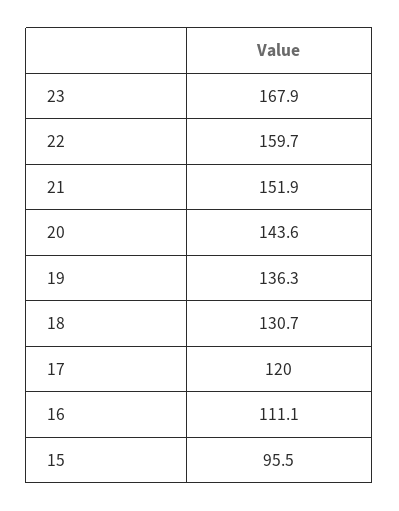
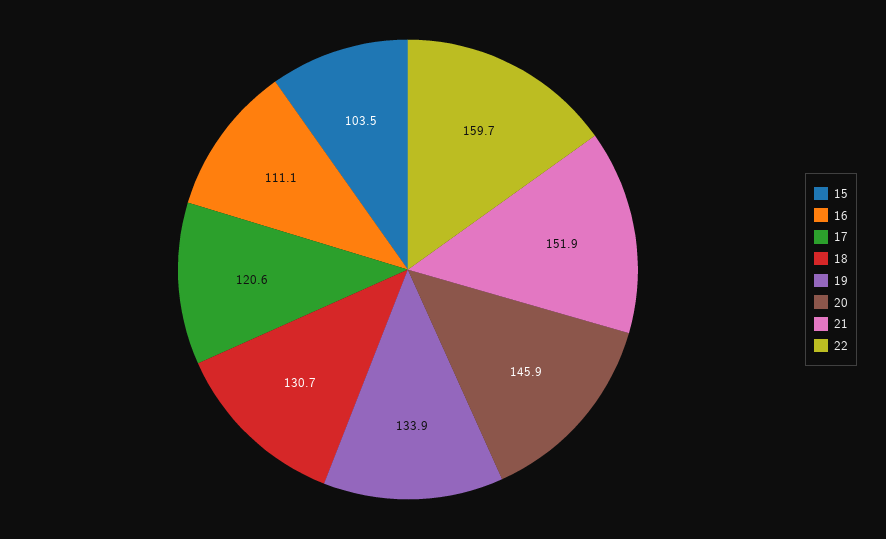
  {
-   "23": 167.9,
    "22": 159.7,
    "21": 151.9,
-   "20": 143.6,
+   "20": 145.9,
-   "19": 136.3,
+   "19": 133.9,
    "18": 130.7,
-   "17": 120,
+   "17": 120.6,
    "16": 111.1,
-   "15": 95.5
+   "15": 103.5
  }

